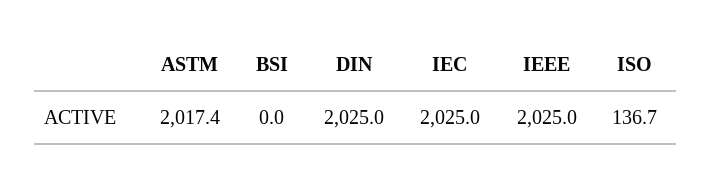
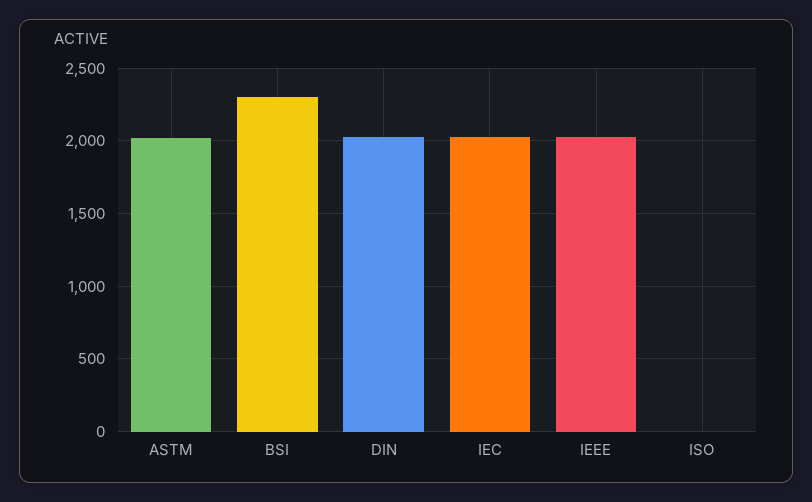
  {
    "ASTM": 2017.4,
-   "BSI": 0,
+   "BSI": 2300,
    "DIN": 2025,
    "IEC": 2025,
    "IEEE": 2025,
-   "ISO": 136.7
+   "ISO": 0
  }

